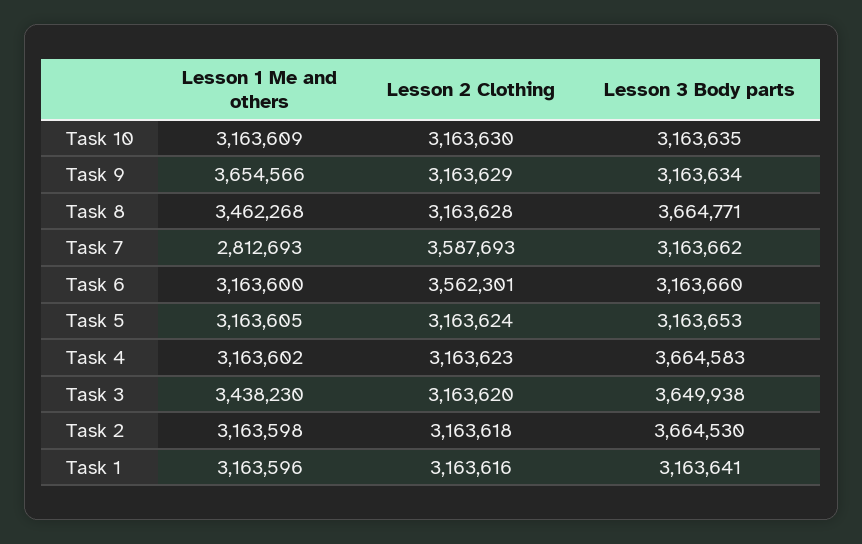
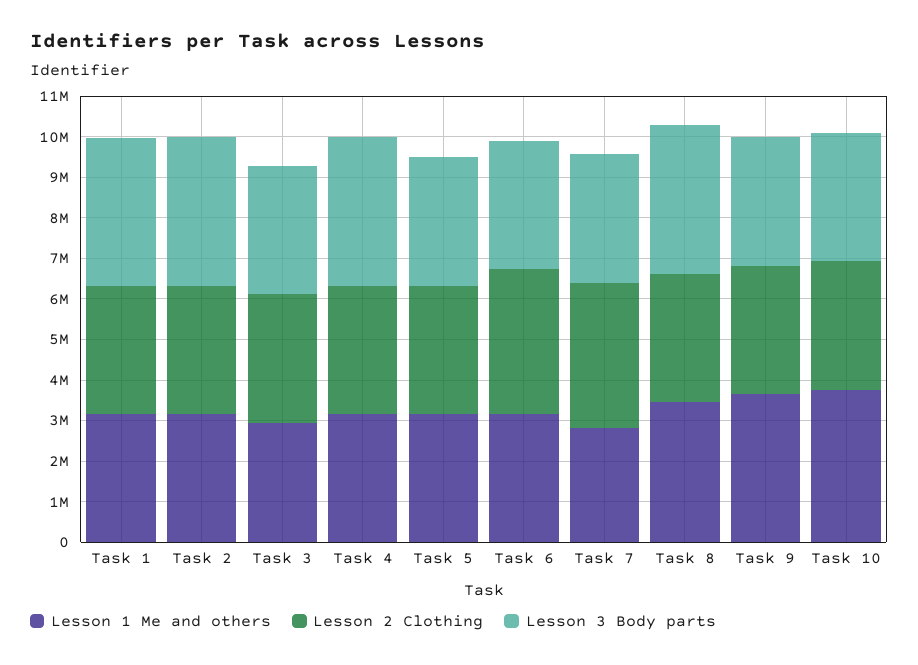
  {
    "Lesson 1 Me and others": {
-     "Task 10": 3163609,
+     "Task 10": 3800000,
      "Task 9": 3654566,
      "Task 8": 3462268,
      "Task 7": 2812693,
      "Task 6": 3163600,
      "Task 5": 3163605,
      "Task 4": 3163602,
-     "Task 3": 3438230,
+     "Task 3": 3000000,
      "Task 2": 3163598,
      "Task 1": 3163596
    },
    "Lesson 2 Clothing": {
      "Task 10": 3163630,
      "Task 9": 3163629,
      "Task 8": 3163628,
      "Task 7": 3587693,
      "Task 6": 3562301,
      "Task 5": 3163624,
      "Task 4": 3163623,
      "Task 3": 3163620,
      "Task 2": 3163618,
      "Task 1": 3163616
    },
    "Lesson 3 Body parts": {
      "Task 10": 3163635,
      "Task 9": 3163634,
      "Task 8": 3664771,
      "Task 7": 3163662,
      "Task 6": 3163660,
      "Task 5": 3163653,
      "Task 4": 3664583,
-     "Task 3": 3649938,
+     "Task 3": 3200000,
      "Task 2": 3664530,
-     "Task 1": 3163641
+     "Task 1": 3600000
    }
  }

